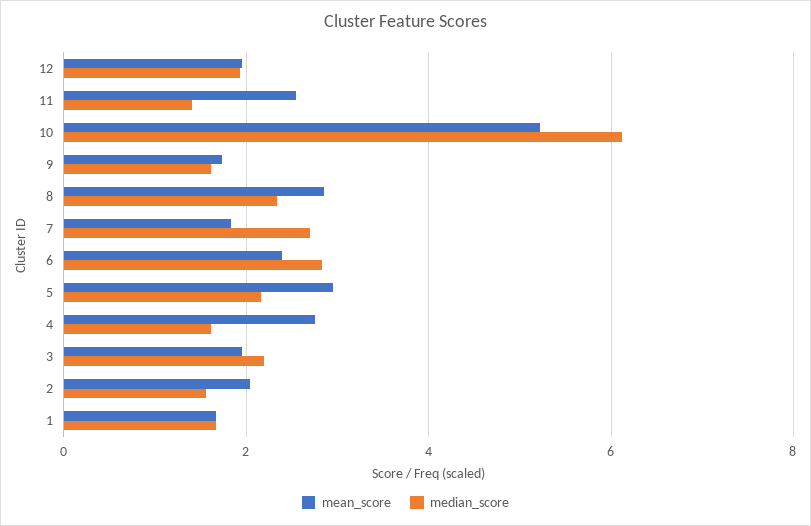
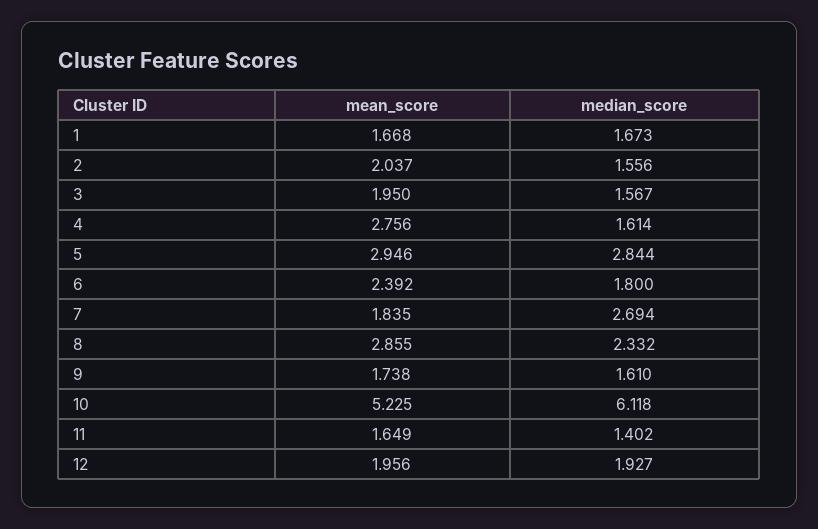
  {
    "mean_score": {
      "12": 1.956,
-     "11": 2.6,
+     "11": 1.649,
      "10": 5.225,
      "9": 1.738,
      "8": 2.855,
      "7": 1.835,
      "6": 2.392,
      "5": 2.946,
      "4": 2.756,
      "3": 1.95,
      "2": 2.037,
      "1": 1.668
    },
    "median_score": {
      "12": 1.927,
      "11": 1.402,
      "10": 6.118,
      "9": 1.61,
      "8": 2.332,
      "7": 2.694,
-     "6": 2.8,
+     "6": 1.8,
-     "5": 2.2,
+     "5": 2.844,
      "4": 1.614,
-     "3": 2.2,
+     "3": 1.567,
      "2": 1.556,
      "1": 1.673
    }
  }

